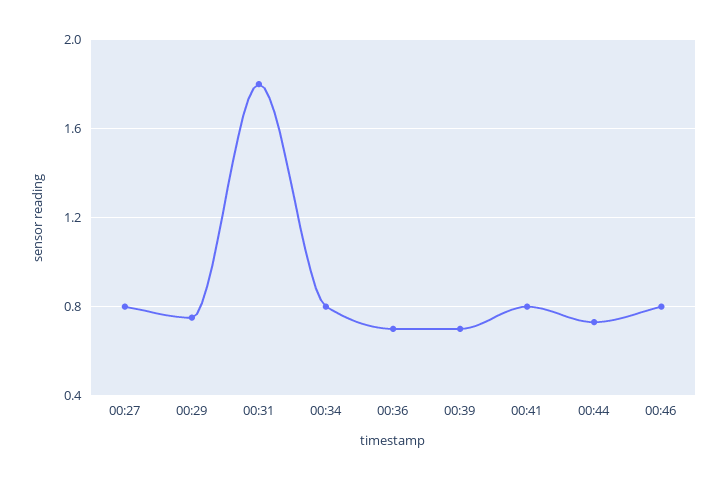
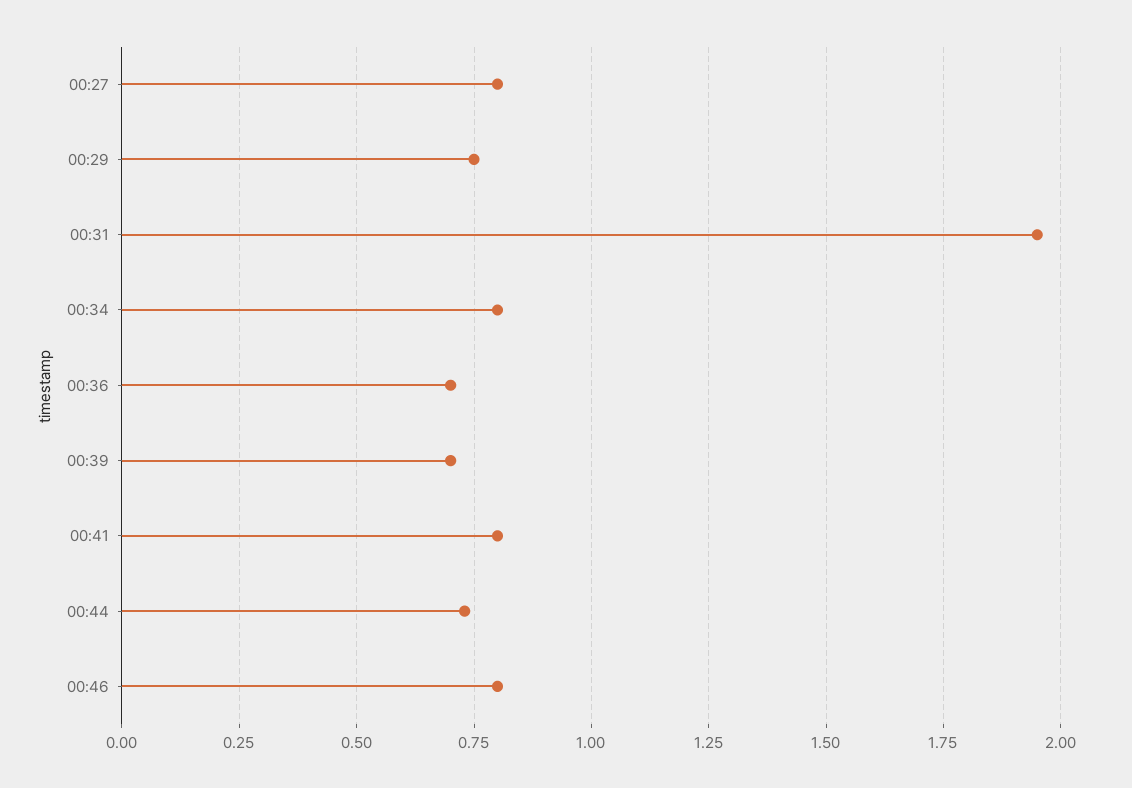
  {
    "00:27": 0.8,
    "00:29": 0.75,
-   "00:31": 1.8,
+   "00:31": 1.95,
    "00:34": 0.8,
    "00:36": 0.7,
    "00:39": 0.7,
    "00:41": 0.8,
    "00:44": 0.75,
    "00:46": 0.8
  }

